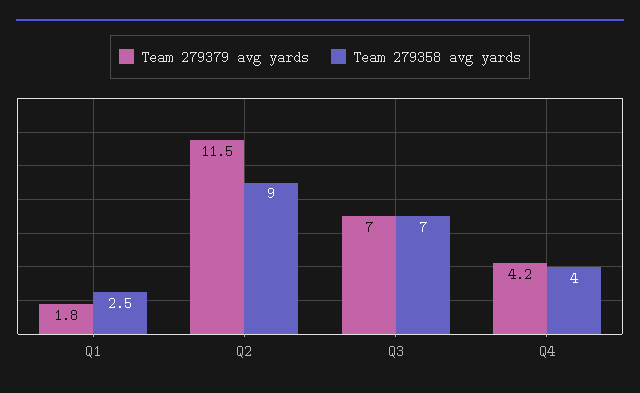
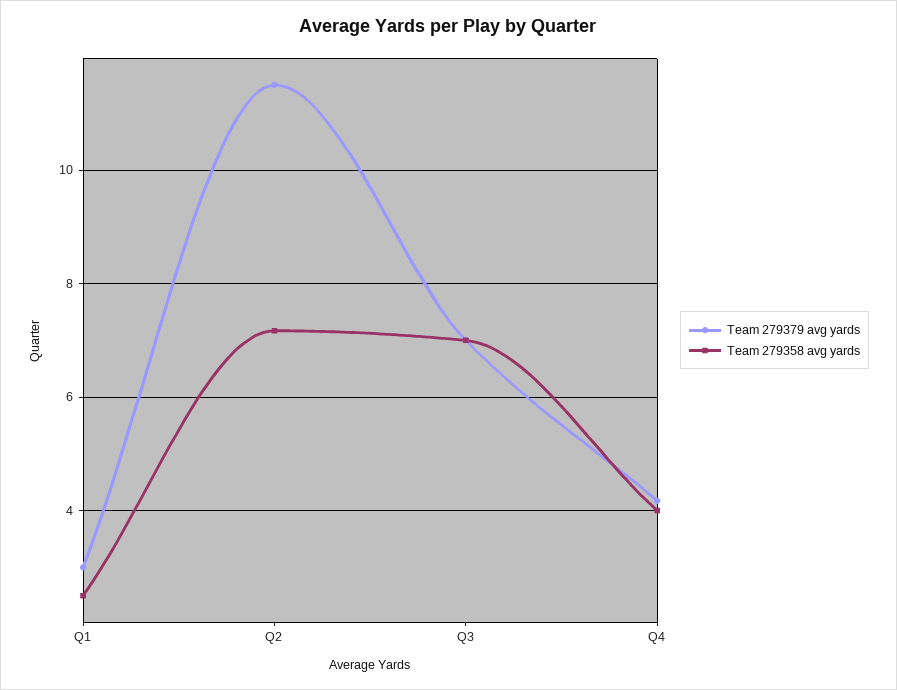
  {
    "Team 279379 avg yards": {
-     "Q1": 1.8,
+     "Q1": 3,
      "Q2": 11.5,
      "Q3": 7,
      "Q4": 4.2
    },
    "Team 279358 avg yards": {
      "Q1": 2.5,
-     "Q2": 9,
+     "Q2": 7.2,
      "Q3": 7,
      "Q4": 4
    }
  }

